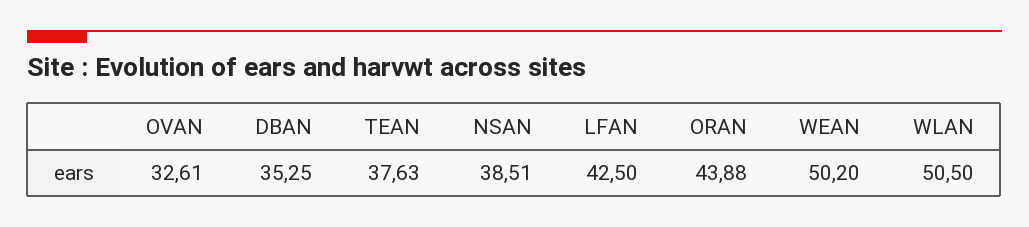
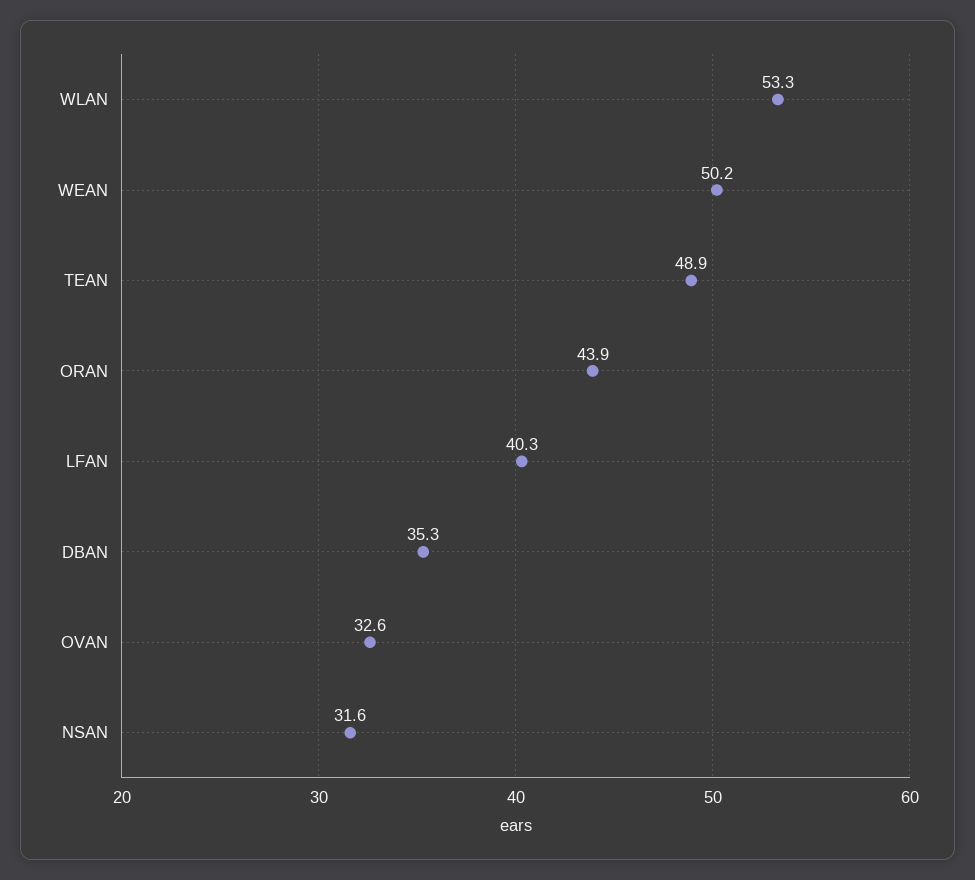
  {
    "OVAN": 32.61,
    "DBAN": 35.25,
-   "TEAN": 37.63,
+   "TEAN": 48.9,
-   "NSAN": 38.51,
+   "NSAN": 31.6,
-   "LFAN": 42.5,
+   "LFAN": 40.3,
    "ORAN": 43.88,
    "WEAN": 50.2,
-   "WLAN": 50.5
+   "WLAN": 53.3
  }

